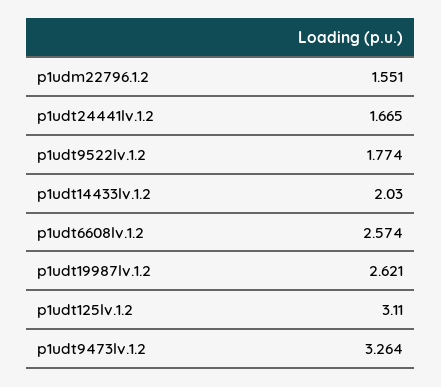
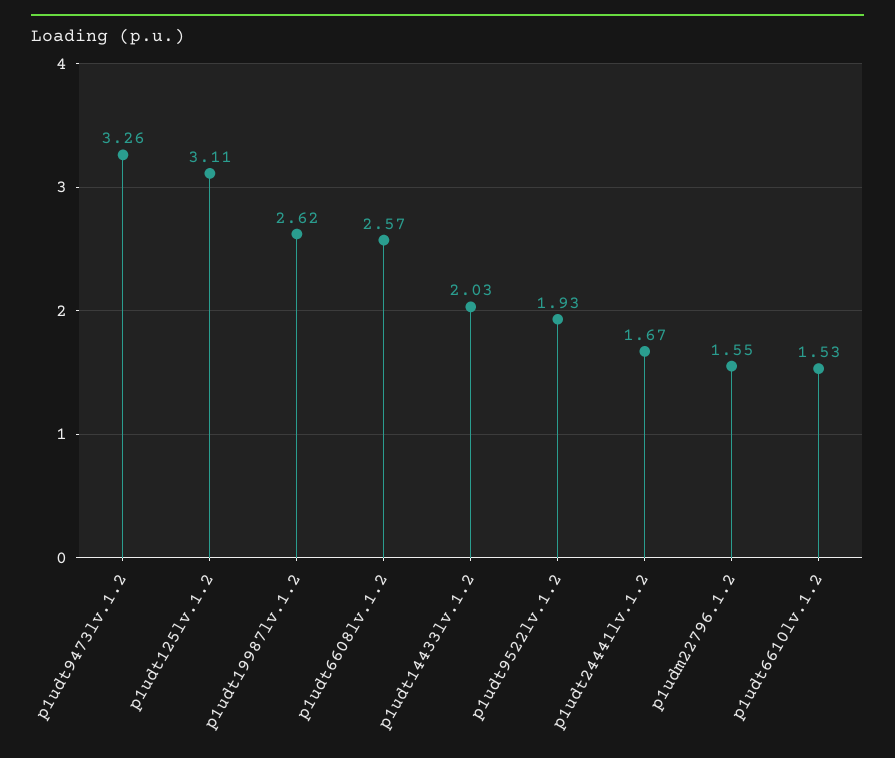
  {
    "p1udm22796.1.2": 1.551,
    "p1udt24441lv.1.2": 1.665,
-   "p1udt9522lv.1.2": 1.774,
+   "p1udt9522lv.1.2": 1.93,
    "p1udt14433lv.1.2": 2.03,
    "p1udt6608lv.1.2": 2.574,
    "p1udt19987lv.1.2": 2.621,
    "p1udt125lv.1.2": 3.11,
-   "p1udt9473lv.1.2": 3.264
+   "p1udt9473lv.1.2": 3.264,
+   "p1udt6610lv.1.2": 1.53
  }

